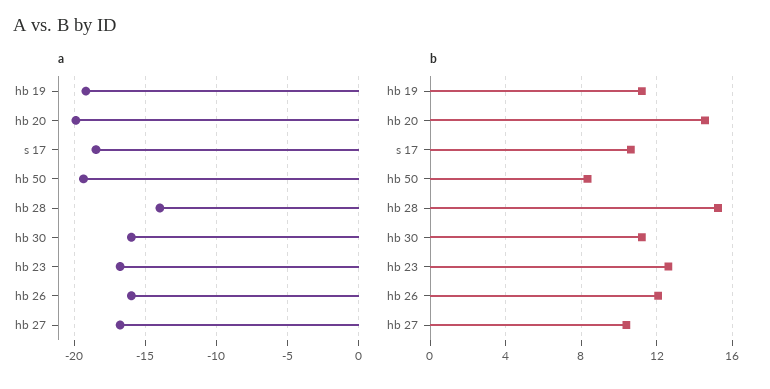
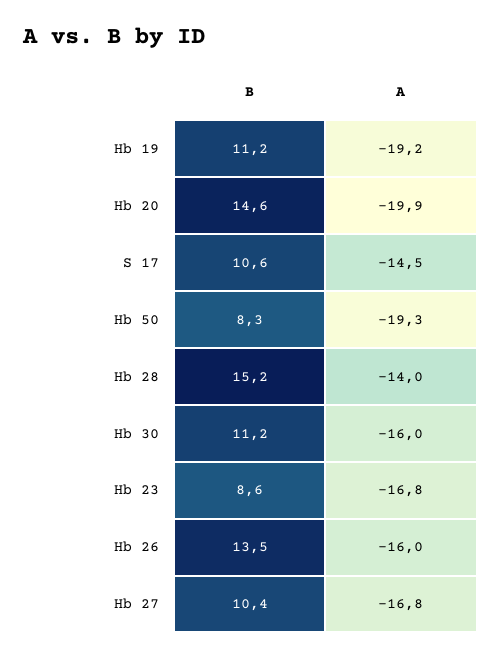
  {
    "a": {
      "hb 19": -19.2,
      "hb 20": -19.9,
-     "s 17": -18.5,
+     "s 17": -14.5,
      "hb 50": -19.3,
      "hb 28": -14,
      "hb 30": -16,
      "hb 23": -16.8,
      "hb 26": -16,
      "hb 27": -16.8
    },
    "b": {
      "hb 19": 11.2,
      "hb 20": 14.6,
      "s 17": 10.6,
      "hb 50": 8.3,
      "hb 28": 15.2,
      "hb 30": 11.2,
-     "hb 23": 12.5,
+     "hb 23": 8.6,
-     "hb 26": 12,
+     "hb 26": 13.5,
      "hb 27": 10.4
    }
  }

